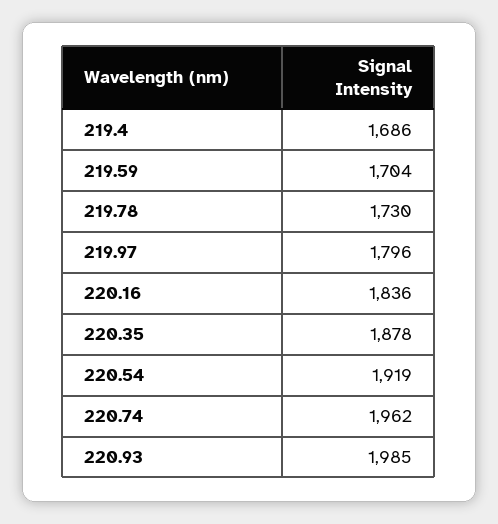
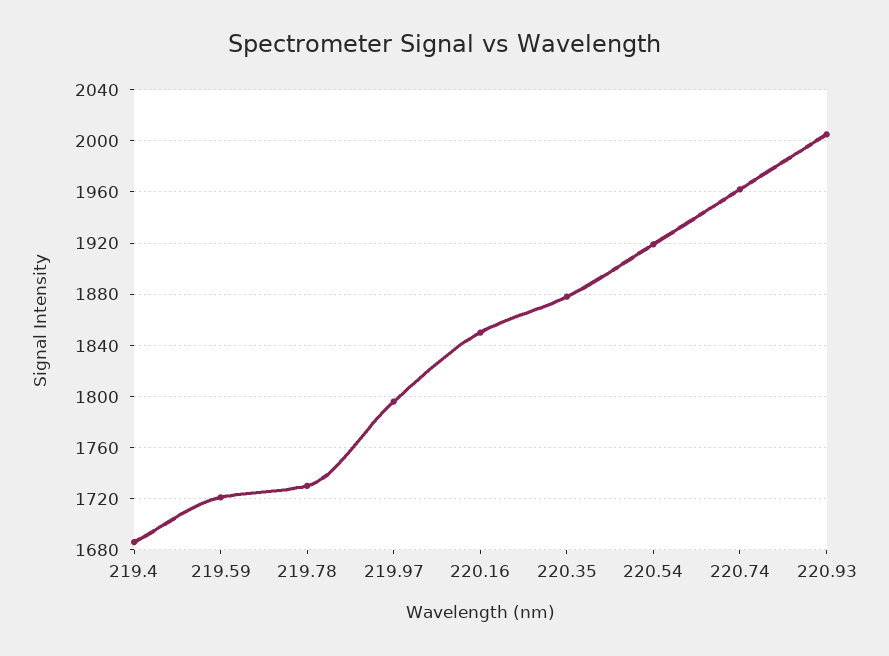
  {
    "219.4": 1686,
-   "219.59": 1704,
+   "219.59": 1720,
    "219.78": 1730,
    "219.97": 1796,
-   "220.16": 1836,
+   "220.16": 1850,
    "220.35": 1878,
    "220.54": 1919,
    "220.74": 1962,
-   "220.93": 1985
+   "220.93": 2005
  }

